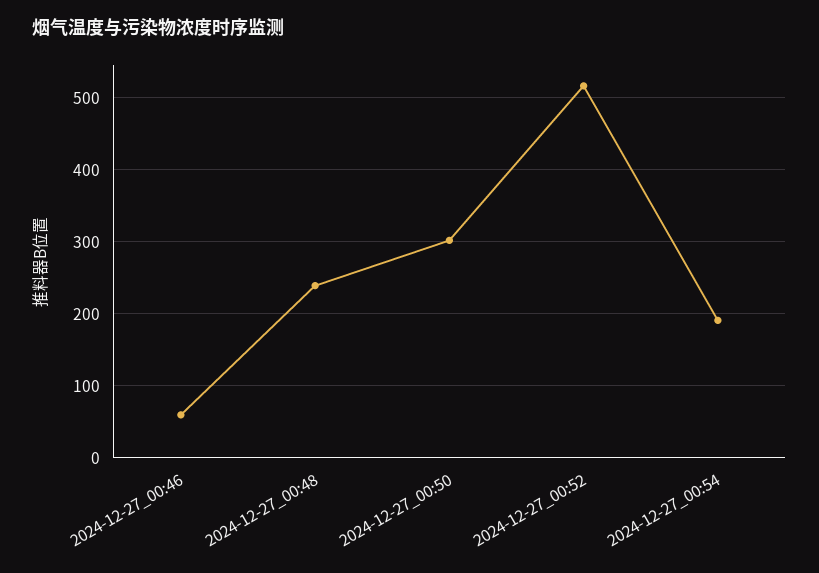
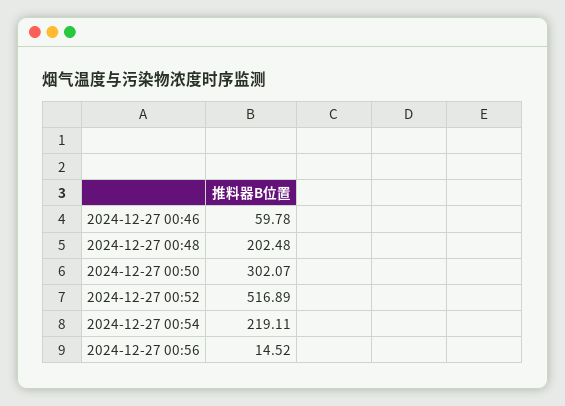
  {
    "2024-12-27_00:46": 59.78,
-   "2024-12-27_00:48": 240,
+   "2024-12-27_00:48": 202.48,
    "2024-12-27_00:50": 302.07,
    "2024-12-27_00:52": 516.89,
-   "2024-12-27_00:54": 190
+   "2024-12-27_00:54": 219.11,
+   "2024-12-27 00:56": 14.52
  }

